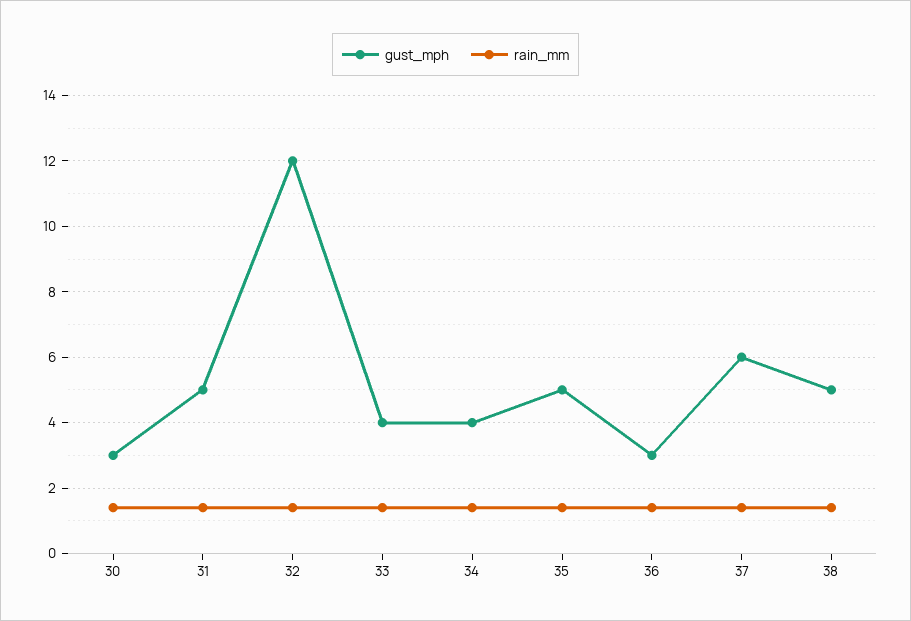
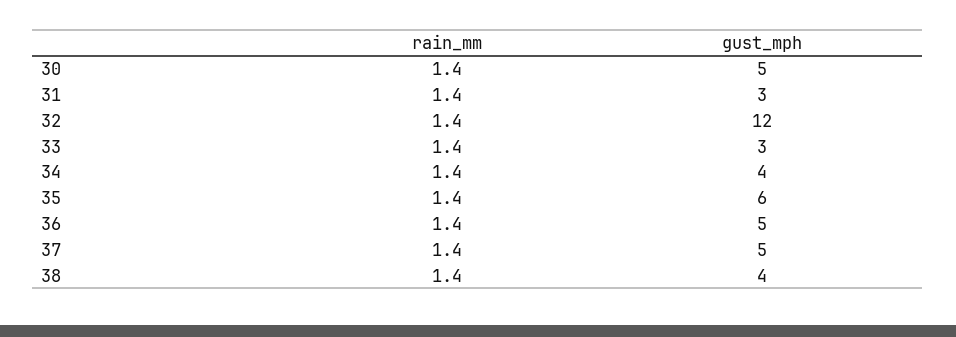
  {
    "gust_mph": {
-     "30": 3,
+     "30": 5,
-     "31": 5,
+     "31": 3,
      "32": 12,
-     "33": 4,
+     "33": 3,
      "34": 4,
-     "35": 5,
+     "35": 6,
-     "36": 3,
+     "36": 5,
-     "37": 6,
+     "37": 5,
-     "38": 5
+     "38": 4
    },
    "rain_mm": {
      "30": 1.4,
      "31": 1.4,
      "32": 1.4,
      "33": 1.4,
      "34": 1.4,
      "35": 1.4,
      "36": 1.4,
      "37": 1.4,
      "38": 1.4
    }
  }

